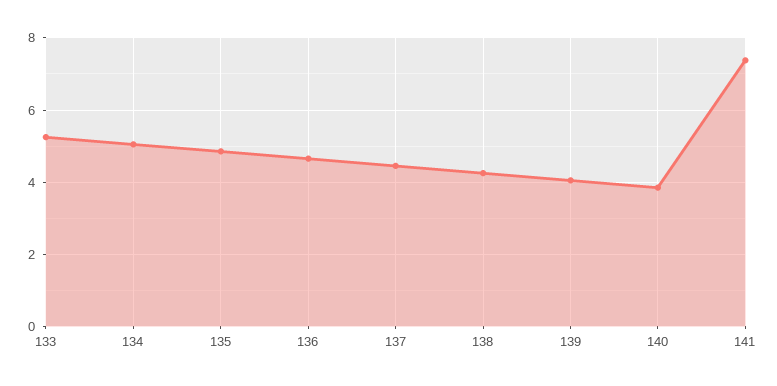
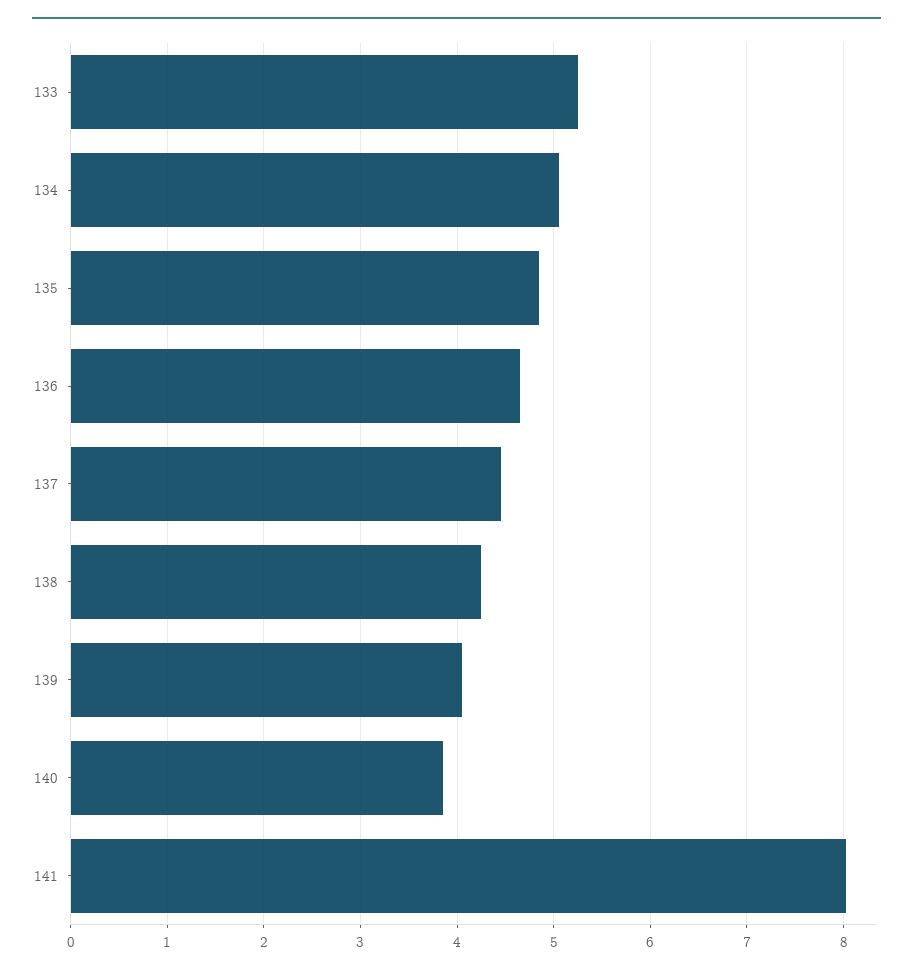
  {
    "133": 5.3,
    "134": 5.1,
    "135": 4.9,
    "136": 4.7,
    "137": 4.5,
    "138": 4.3,
    "139": 4.1,
    "140": 3.9,
-   "141": 7.4
+   "141": 8
  }

